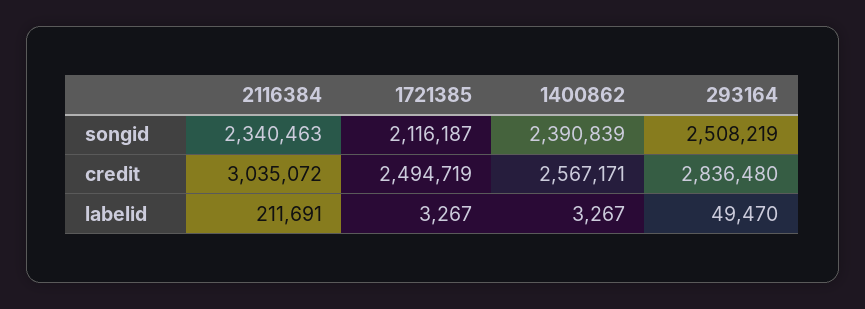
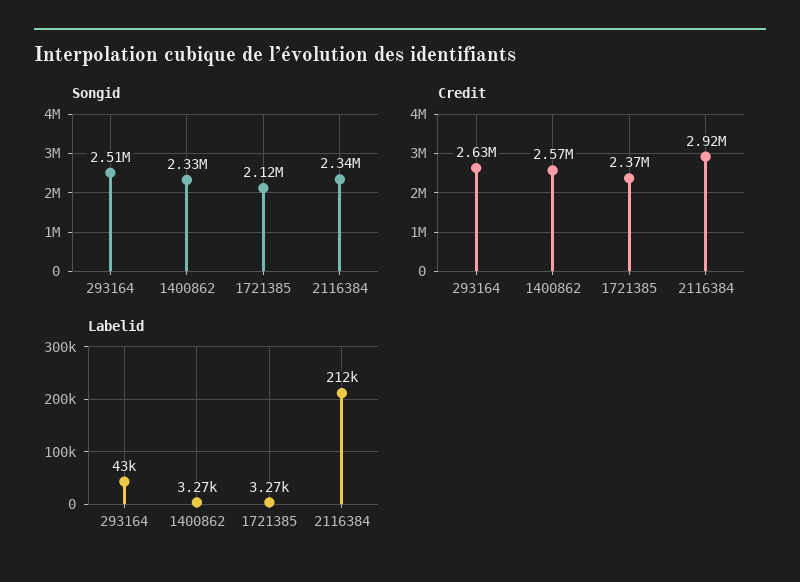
  {
    "songid": {
      "2116384": 2340463,
      "1721385": 2116187,
-     "1400862": 2390839,
+     "1400862": 2330000,
      "293164": 2508219
    },
    "credit": {
-     "2116384": 3035072,
+     "2116384": 2920000,
-     "1721385": 2494719,
+     "1721385": 2370000,
      "1400862": 2567171,
-     "293164": 2836480
+     "293164": 2630000
    },
    "labelid": {
      "2116384": 211691,
      "1721385": 3267,
      "1400862": 3267,
-     "293164": 49470
+     "293164": 43000
    }
  }

